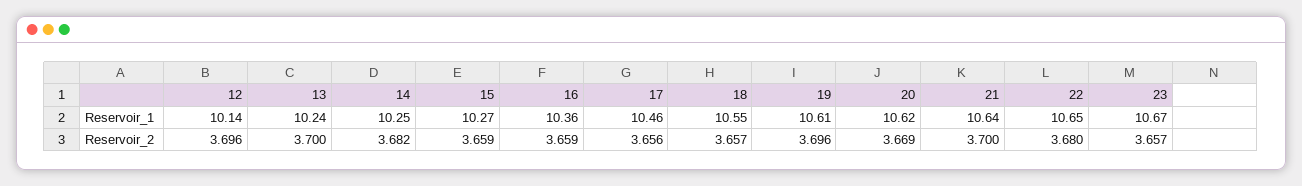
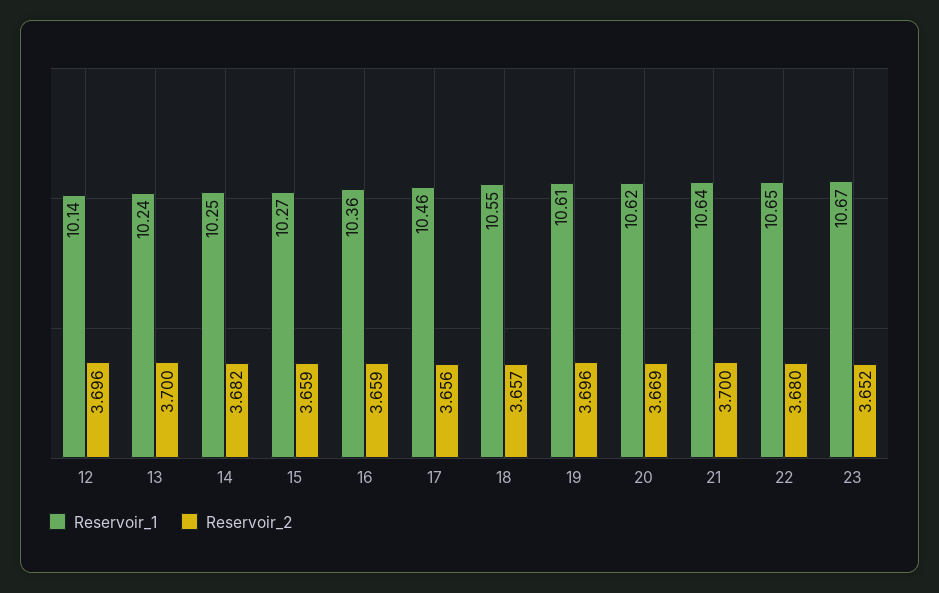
  {
    "Reservoir_1": {
      "12": 10.14,
      "13": 10.24,
      "14": 10.25,
      "15": 10.27,
      "16": 10.36,
      "17": 10.46,
      "18": 10.55,
      "19": 10.61,
      "20": 10.62,
      "21": 10.64,
      "22": 10.65,
      "23": 10.67
    },
    "Reservoir_2": {
      "12": 3.696,
      "13": 3.7,
      "14": 3.682,
      "15": 3.659,
      "16": 3.659,
      "17": 3.656,
      "18": 3.657,
      "19": 3.696,
      "20": 3.669,
      "21": 3.7,
      "22": 3.68,
-     "23": 3.657
+     "23": 3.652
    }
  }

